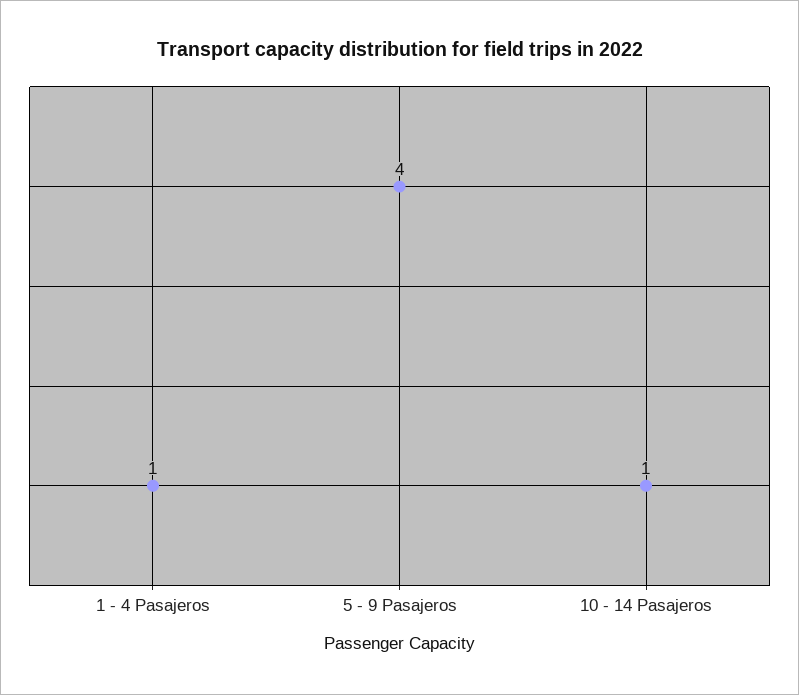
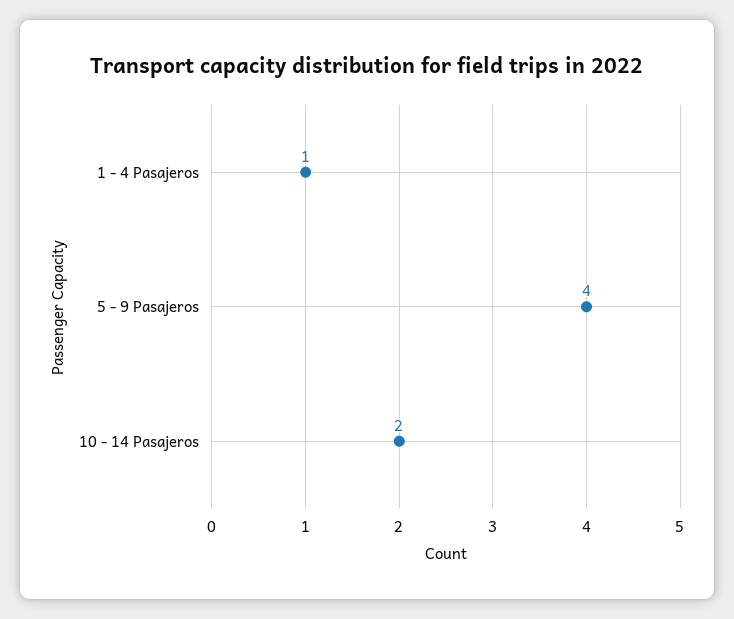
  {
    "1 - 4 Pasajeros": 1,
    "5 - 9 Pasajeros": 4,
-   "10 - 14 Pasajeros": 1
+   "10 - 14 Pasajeros": 2
  }

